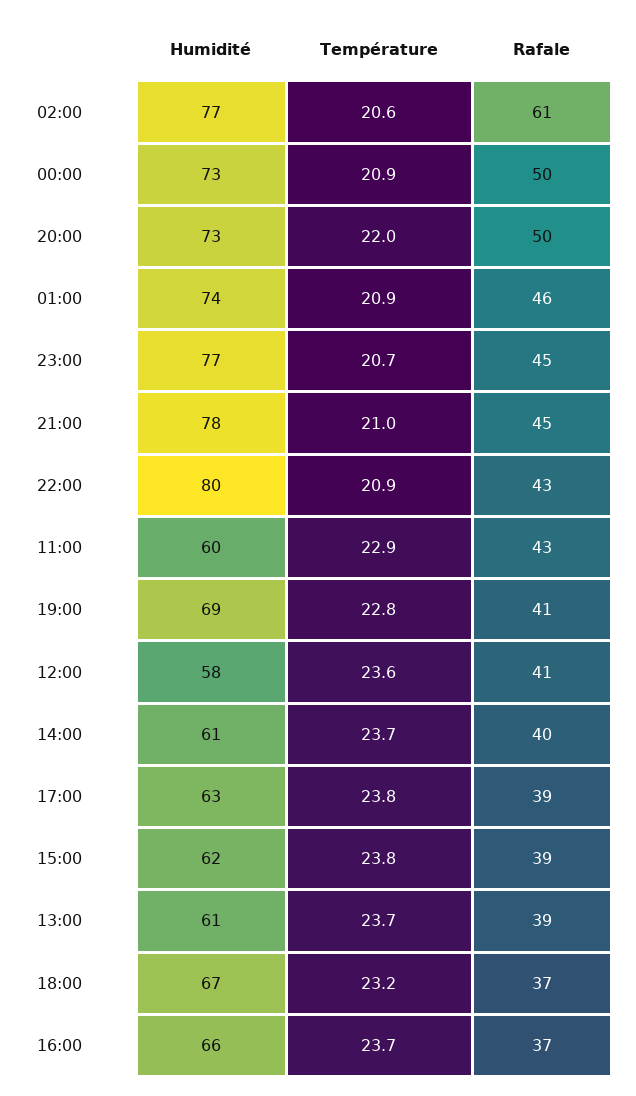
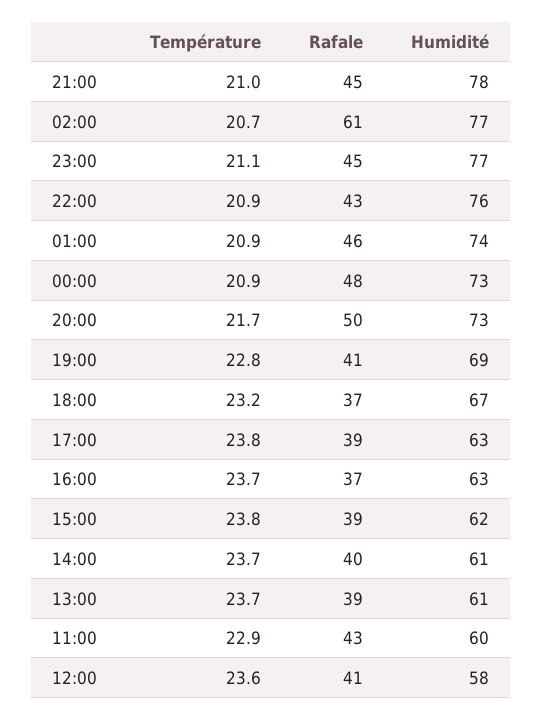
  {
    "Humidité": {
      "02:00": 77,
      "00:00": 73,
      "20:00": 73,
      "01:00": 74,
      "23:00": 77,
      "21:00": 78,
-     "22:00": 80,
+     "22:00": 76,
      "11:00": 60,
      "19:00": 69,
      "12:00": 58,
      "14:00": 61,
      "17:00": 63,
      "15:00": 62,
      "13:00": 61,
      "18:00": 67,
-     "16:00": 66
+     "16:00": 63
    },
    "Température": {
-     "02:00": 20.6,
+     "02:00": 20.7,
      "00:00": 20.9,
-     "20:00": 22,
+     "20:00": 21.7,
      "01:00": 20.9,
-     "23:00": 20.7,
+     "23:00": 21.1,
      "21:00": 21,
      "22:00": 20.9,
      "11:00": 22.9,
      "19:00": 22.8,
      "12:00": 23.6,
      "14:00": 23.7,
      "17:00": 23.8,
      "15:00": 23.8,
      "13:00": 23.7,
      "18:00": 23.2,
      "16:00": 23.7
    },
    "Rafale": {
      "02:00": 61,
-     "00:00": 50,
+     "00:00": 48,
      "20:00": 50,
      "01:00": 46,
      "23:00": 45,
      "21:00": 45,
      "22:00": 43,
      "11:00": 43,
      "19:00": 41,
      "12:00": 41,
      "14:00": 40,
      "17:00": 39,
      "15:00": 39,
      "13:00": 39,
      "18:00": 37,
      "16:00": 37
    }
  }

